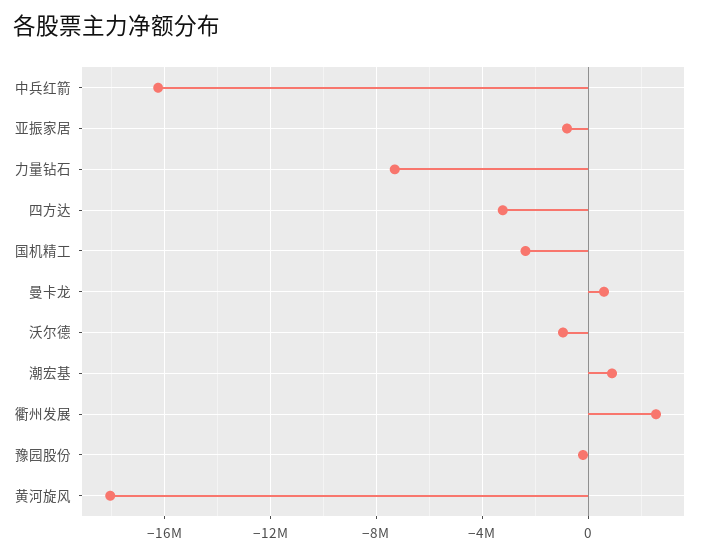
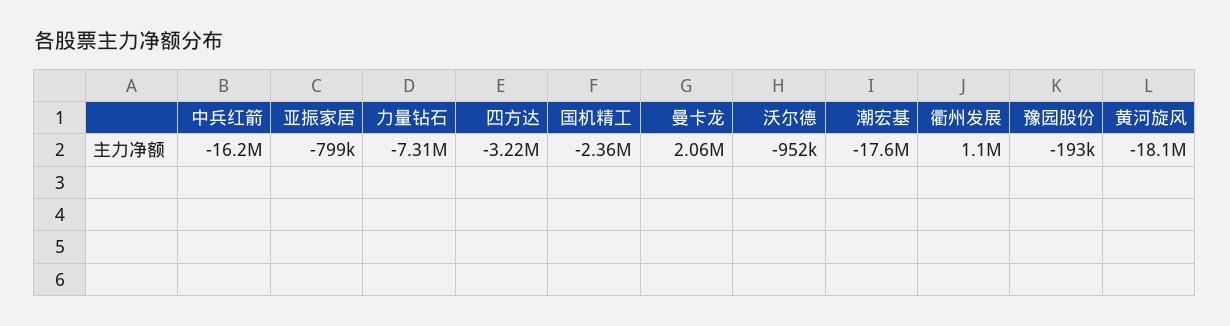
  {
    "中兵红箭": -16200000,
    "亚振家居": -799000,
    "力量钻石": -7310000,
    "四方达": -3220000,
    "国机精工": -2360000,
-   "曼卡龙": 500000,
+   "曼卡龙": 2060000,
    "沃尔德": -952000,
-   "潮宏基": 1000000,
+   "潮宏基": -17600000,
-   "衢州发展": 2500000,
+   "衢州发展": 1100000,
    "豫园股份": -193000,
    "黄河旋风": -18100000
  }

